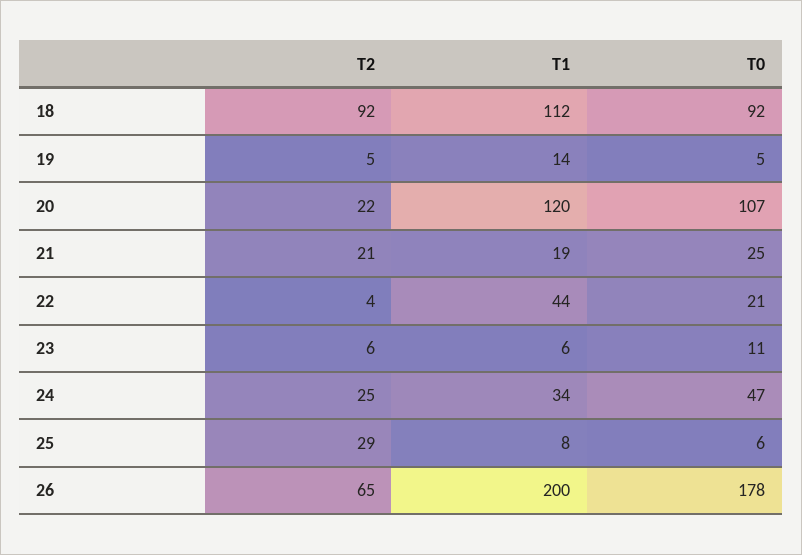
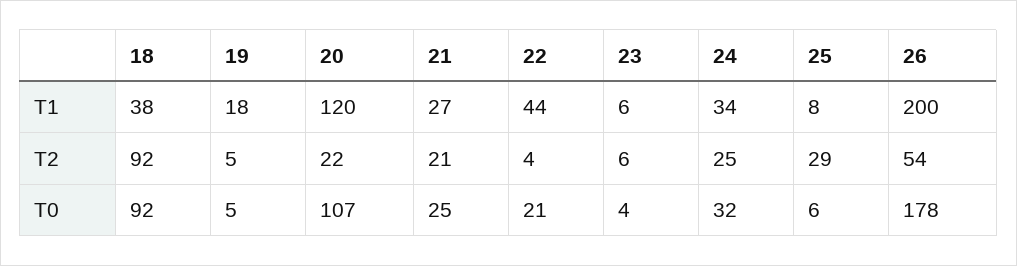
  {
    "T2": {
      "18": 92,
      "19": 5,
      "20": 22,
      "21": 21,
      "22": 4,
      "23": 6,
      "24": 25,
      "25": 29,
-     "26": 65
+     "26": 54
    },
    "T1": {
-     "18": 112,
+     "18": 38,
-     "19": 14,
+     "19": 18,
      "20": 120,
-     "21": 19,
+     "21": 27,
      "22": 44,
      "23": 6,
      "24": 34,
      "25": 8,
      "26": 200
    },
    "T0": {
      "18": 92,
      "19": 5,
      "20": 107,
      "21": 25,
      "22": 21,
-     "23": 11,
+     "23": 4,
-     "24": 47,
+     "24": 32,
      "25": 6,
      "26": 178
    }
  }

